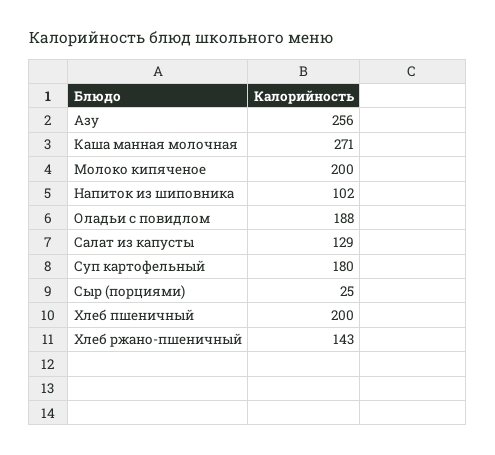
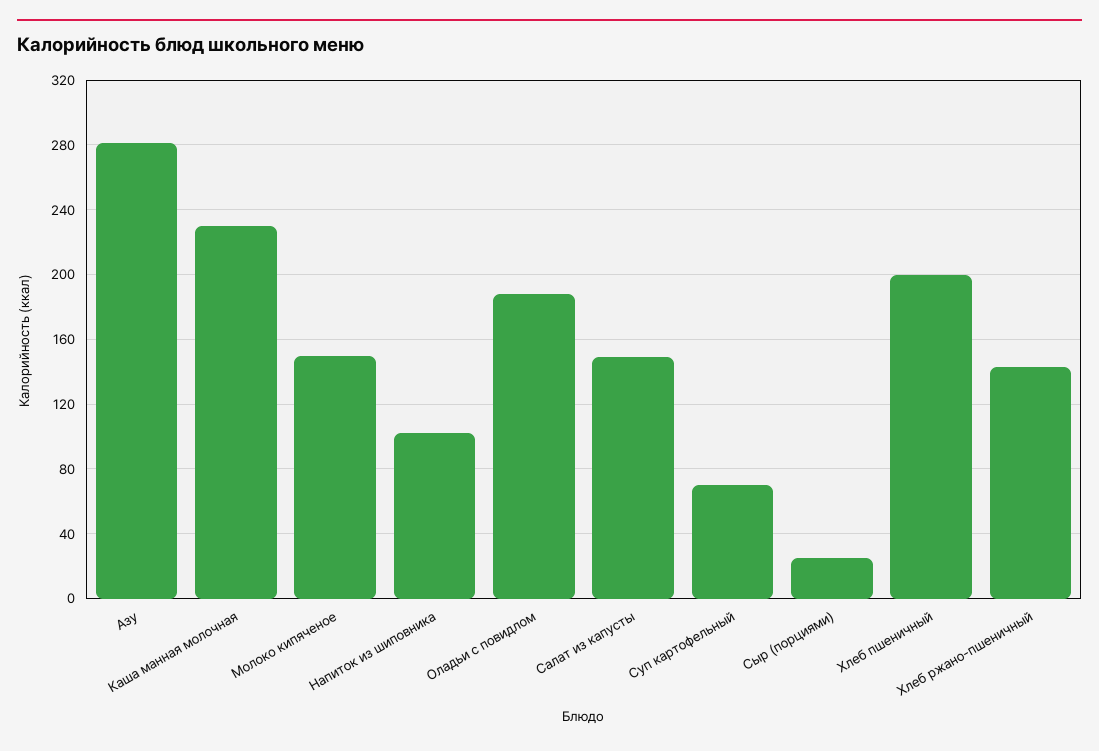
  {
-   "Азу": 256,
+   "Азу": 280,
-   "Каша манная молочная": 271,
+   "Каша манная молочная": 230,
-   "Молоко кипяченое": 200,
+   "Молоко кипяченое": 150,
    "Напиток из шиповника": 102,
    "Оладьи с повидлом": 188,
-   "Салат из капусты": 129,
+   "Салат из капусты": 150,
-   "Суп картофельный": 180,
+   "Суп картофельный": 70,
    "Сыр (порциями)": 25,
    "Хлеб пшеничный": 200,
    "Хлеб ржано-пшеничный": 143
  }

